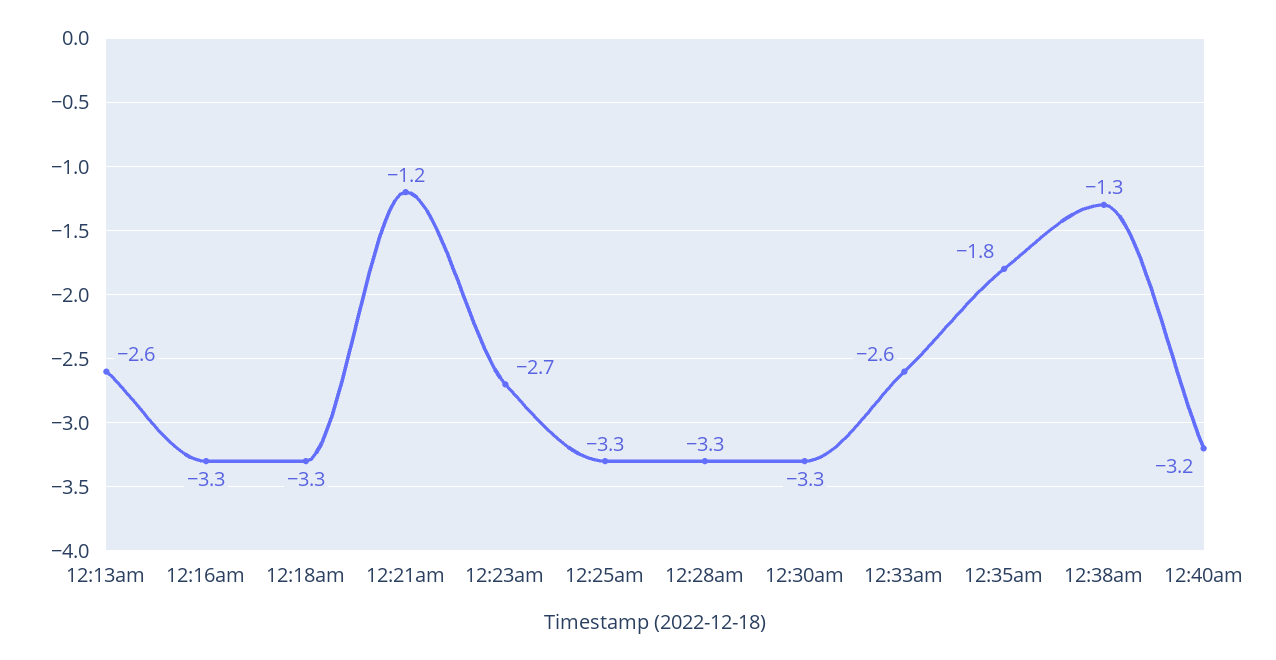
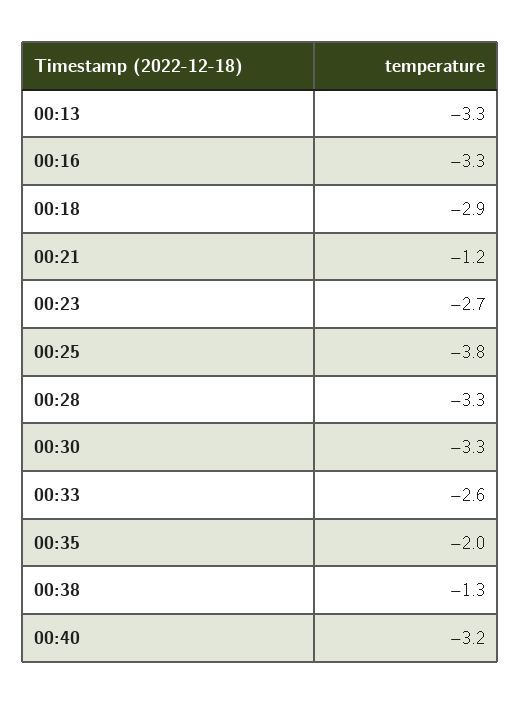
  {
-   "12:13am": -2.6,
+   "12:13am": -3.3,
    "12:16am": -3.3,
-   "12:18am": -3.3,
+   "12:18am": -2.9,
    "12:21am": -1.2,
    "12:23am": -2.7,
-   "12:25am": -3.3,
+   "12:25am": -3.8,
    "12:28am": -3.3,
    "12:30am": -3.3,
    "12:33am": -2.6,
-   "12:35am": -1.8,
+   "12:35am": -2,
    "12:38am": -1.3,
    "12:40am": -3.2
  }

